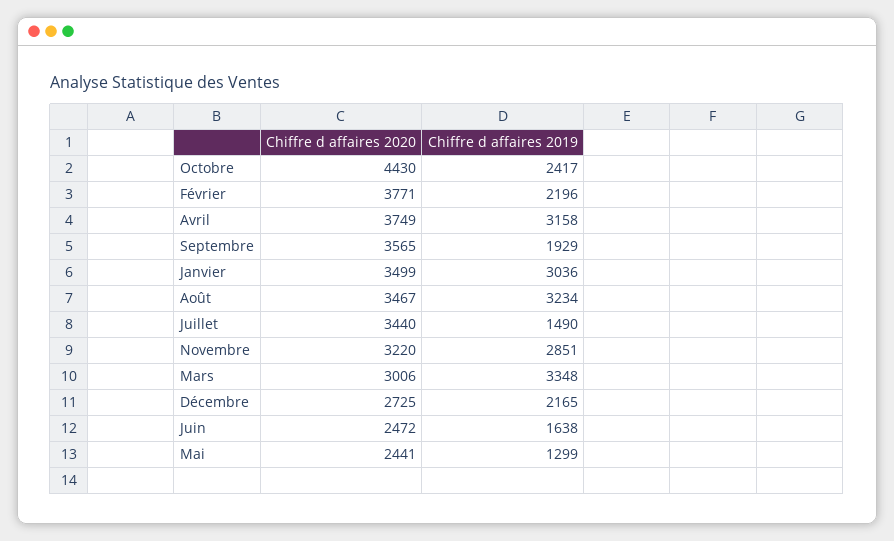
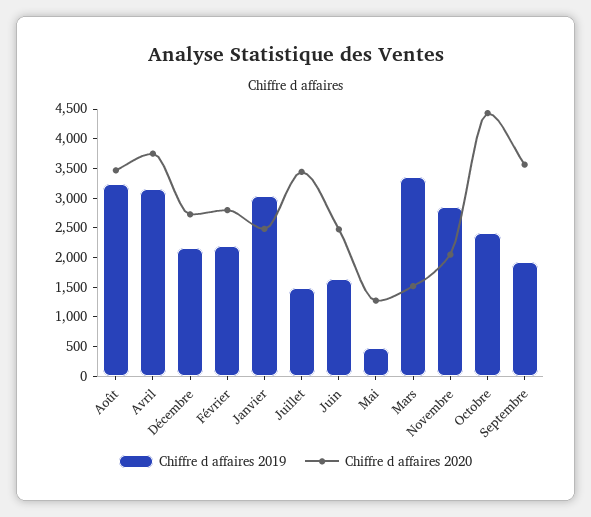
  {
    "Chiffre d affaires 2020": {
      "Octobre": 4430,
-     "Février": 3771,
+     "Février": 2750,
      "Avril": 3749,
      "Septembre": 3565,
-     "Janvier": 3499,
+     "Janvier": 2500,
      "Août": 3467,
      "Juillet": 3440,
-     "Novembre": 3220,
+     "Novembre": 2000,
-     "Mars": 3006,
+     "Mars": 1500,
      "Décembre": 2725,
      "Juin": 2472,
-     "Mai": 2441
+     "Mai": 1250
    },
    "Chiffre d affaires 2019": {
      "Octobre": 2417,
      "Février": 2196,
      "Avril": 3158,
      "Septembre": 1929,
      "Janvier": 3036,
      "Août": 3234,
      "Juillet": 1490,
      "Novembre": 2851,
      "Mars": 3348,
      "Décembre": 2165,
      "Juin": 1638,
-     "Mai": 1299
+     "Mai": 500
    }
  }

